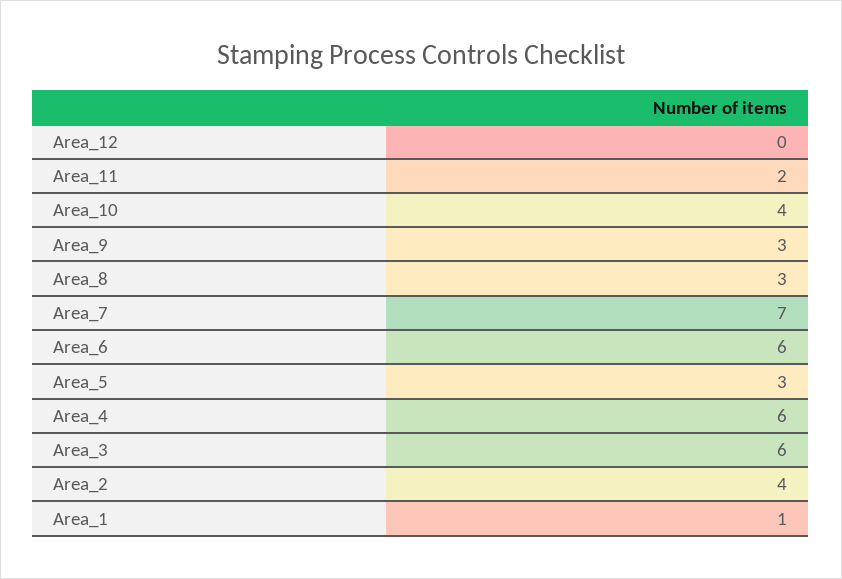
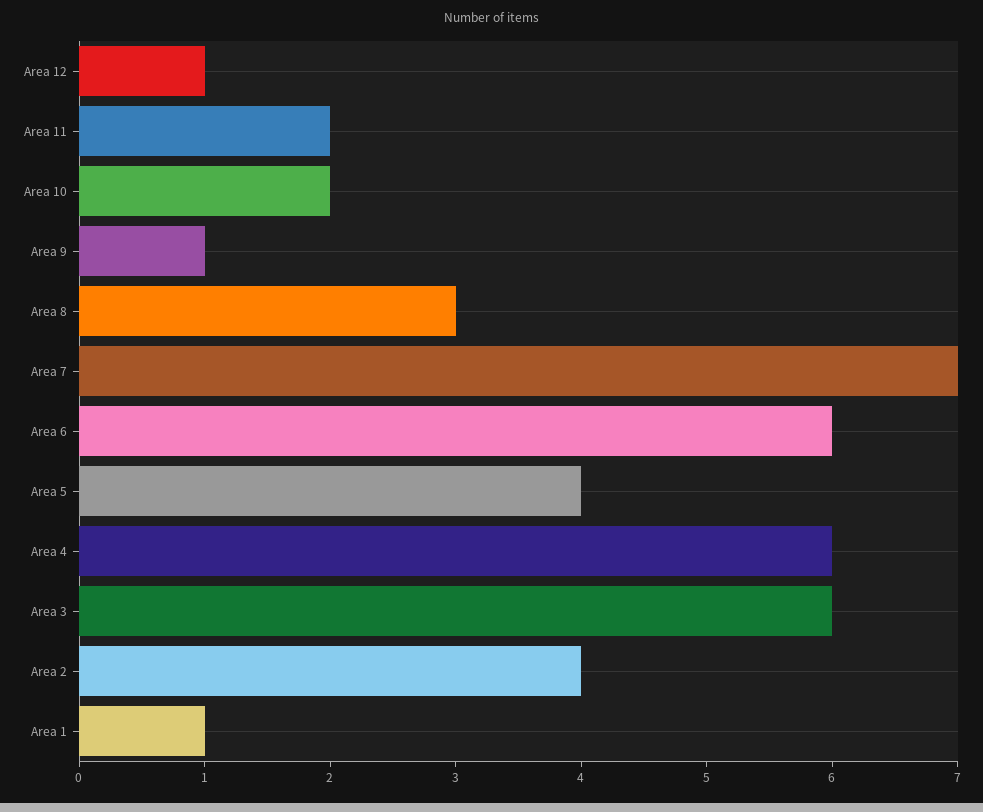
  {
-   "Area_12": 0,
+   "Area_12": 1,
    "Area_11": 2,
-   "Area_10": 4,
+   "Area_10": 2,
-   "Area_9": 3,
+   "Area_9": 1,
    "Area_8": 3,
    "Area_7": 7,
    "Area_6": 6,
-   "Area_5": 3,
+   "Area_5": 4,
    "Area_4": 6,
    "Area_3": 6,
    "Area_2": 4,
    "Area_1": 1
  }

